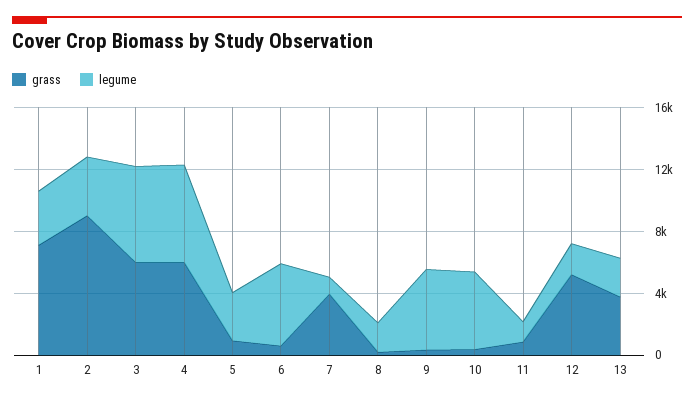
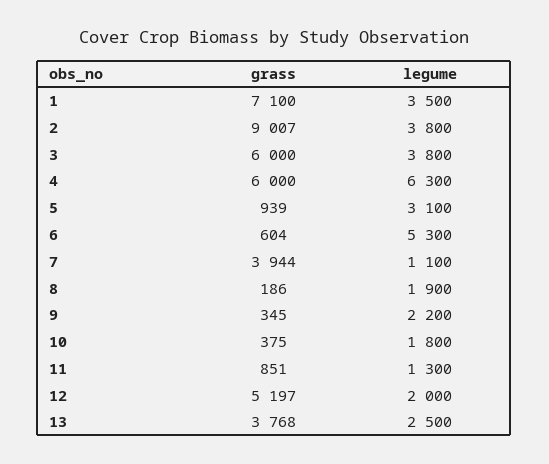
  {
    "grass": {
      "1": 7100,
      "2": 9007,
      "3": 6000,
      "4": 6000,
      "5": 939,
      "6": 604,
      "7": 3944,
      "8": 186,
      "9": 345,
      "10": 375,
      "11": 851,
      "12": 5197,
      "13": 3768
    },
    "legume": {
      "1": 3500,
      "2": 3800,
-     "3": 6000,
+     "3": 3800,
      "4": 6300,
      "5": 3100,
      "6": 5300,
      "7": 1100,
      "8": 1900,
-     "9": 5000,
+     "9": 2200,
-     "10": 5000,
+     "10": 1800,
      "11": 1300,
      "12": 2000,
      "13": 2500
    }
  }

